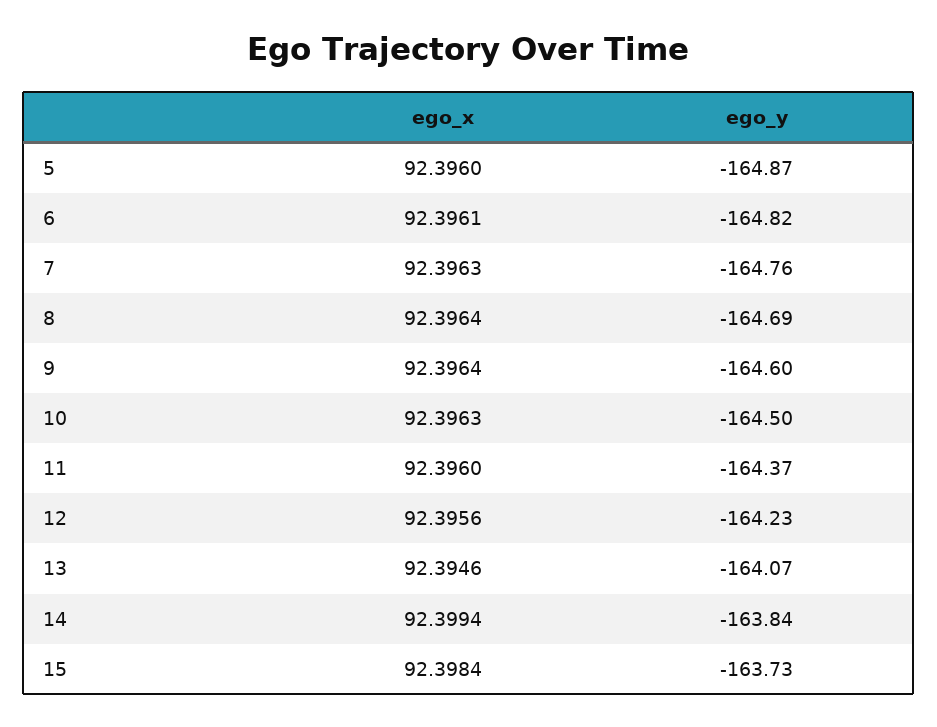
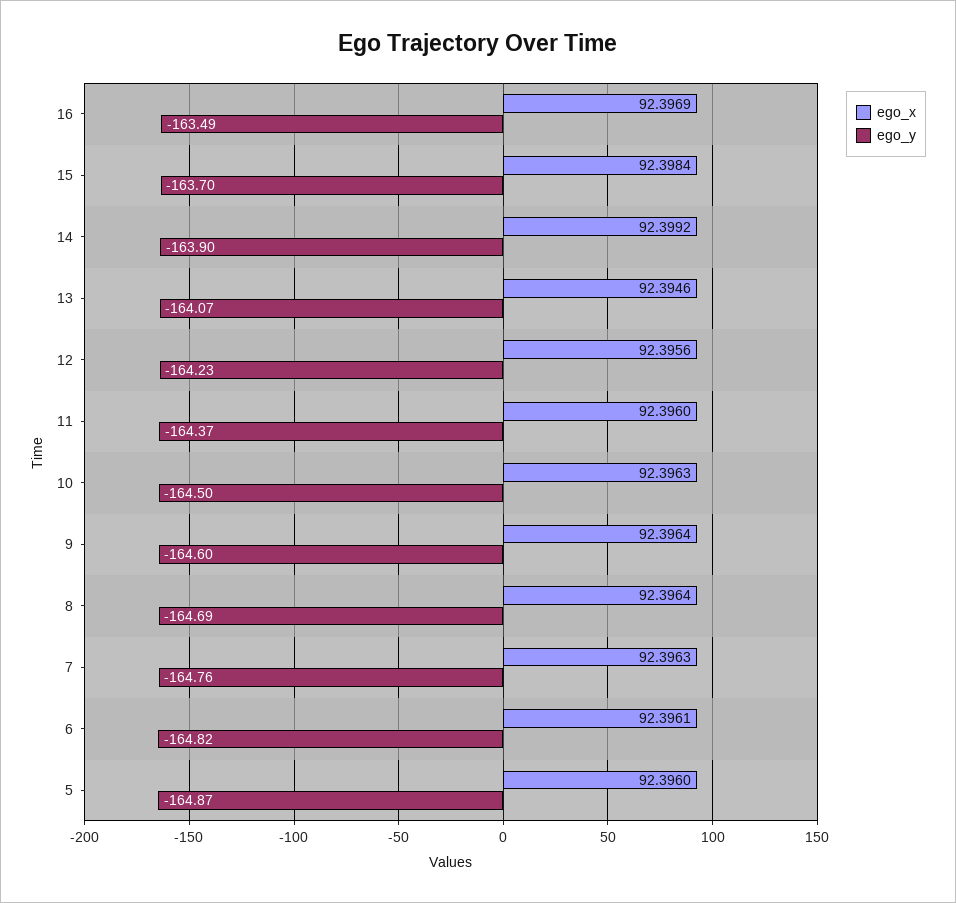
  {
    "ego_x": {
      "5": 92.396,
      "6": 92.3961,
      "7": 92.3963,
      "8": 92.3964,
      "9": 92.3964,
      "10": 92.3963,
      "11": 92.396,
      "12": 92.3956,
      "13": 92.3946,
-     "14": 92.3994,
+     "14": 92.3992,
-     "15": 92.3984
+     "15": 92.3984,
+     "16": 92.3969
    },
    "ego_y": {
      "5": -164.87,
      "6": -164.82,
      "7": -164.76,
      "8": -164.69,
      "9": -164.6,
      "10": -164.5,
      "11": -164.37,
      "12": -164.23,
      "13": -164.07,
-     "14": -163.84,
+     "14": -163.9,
-     "15": -163.73
+     "15": -163.7,
+     "16": -163.49
    }
  }

